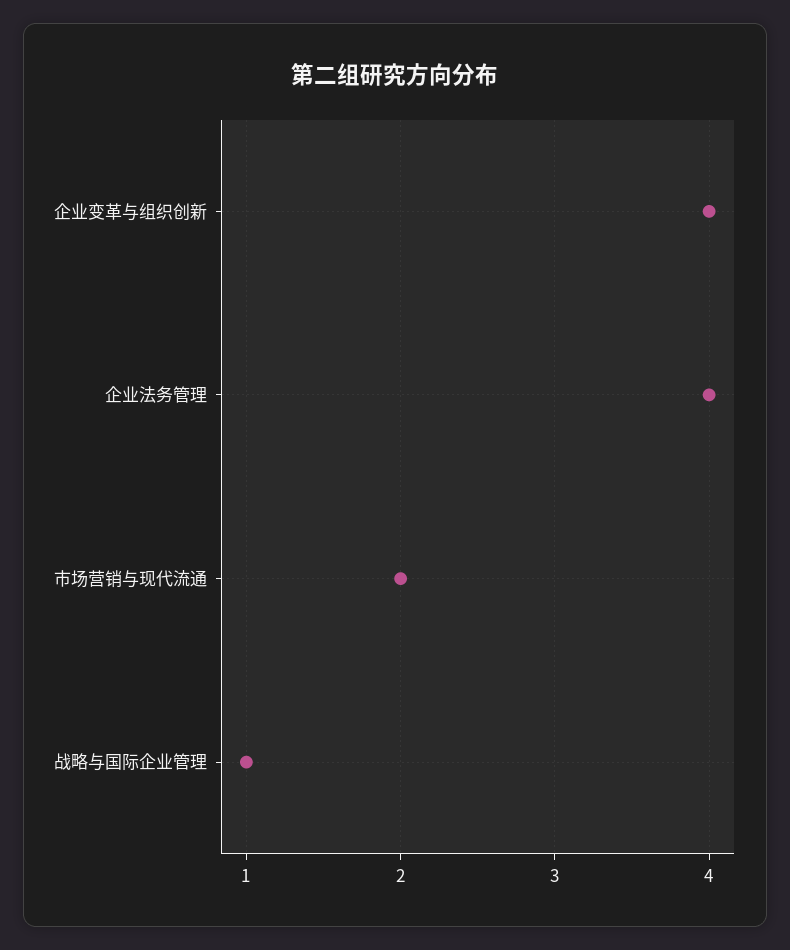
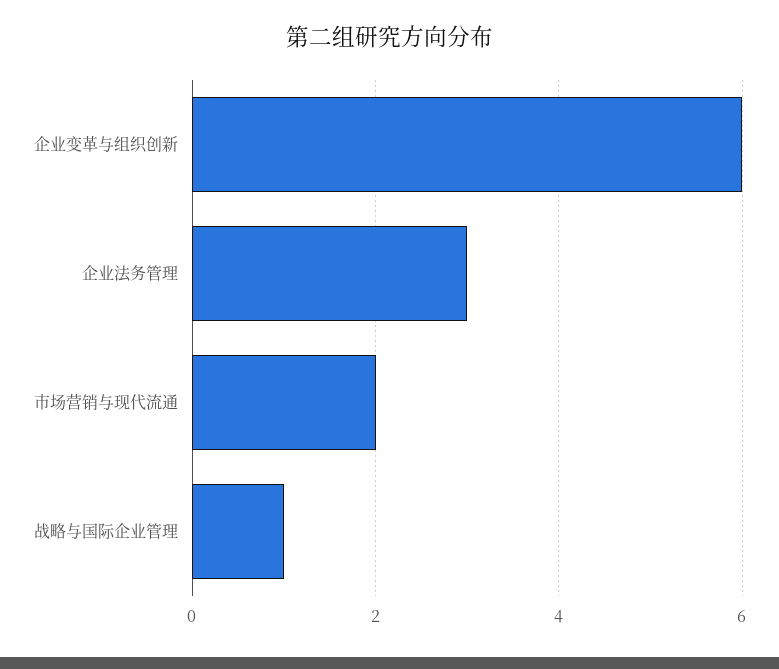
  {
-   "企业变革与组织创新": 4,
+   "企业变革与组织创新": 6,
-   "企业法务管理": 4,
+   "企业法务管理": 3,
    "市场营销与现代流通": 2,
    "战略与国际企业管理": 1
  }

